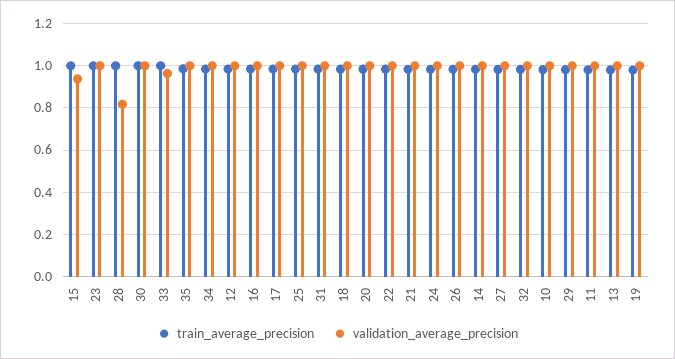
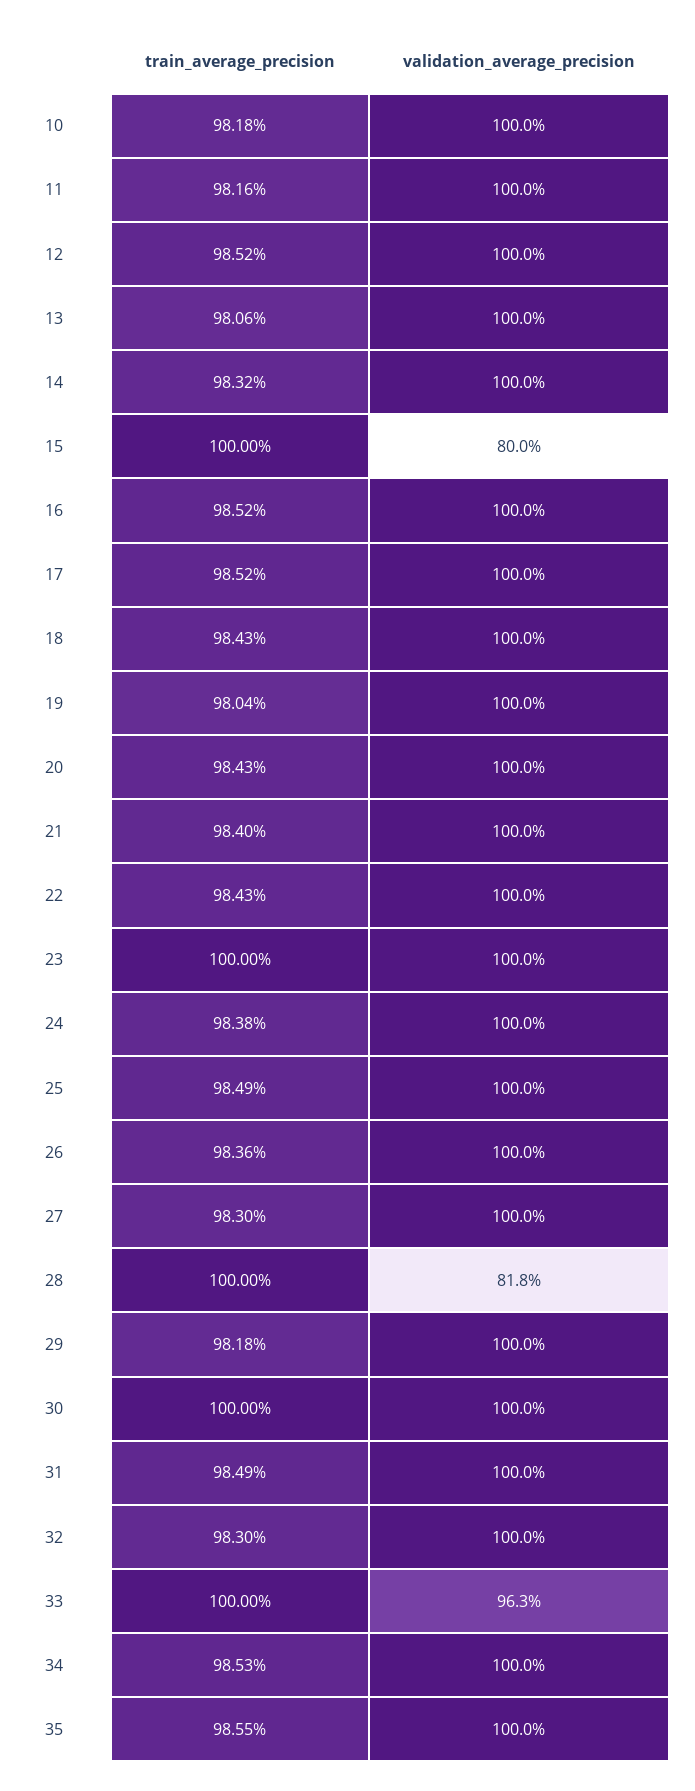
  {
    "train_average_precision": {
      "15": 1,
      "23": 1,
      "28": 1,
      "30": 1,
      "33": 1,
      "35": 0.9855,
      "34": 0.9853,
      "12": 0.9852,
      "16": 0.9852,
      "17": 0.9852,
      "25": 0.9849,
      "31": 0.9849,
      "18": 0.9843,
      "20": 0.9843,
      "22": 0.9843,
      "21": 0.984,
      "24": 0.9838,
      "26": 0.9836,
      "14": 0.9832,
      "27": 0.983,
      "32": 0.983,
      "10": 0.9818,
      "29": 0.9818,
      "11": 0.9816,
      "13": 0.9806,
      "19": 0.9804
    },
    "validation_average_precision": {
-     "15": 0.95,
+     "15": 0.8,
      "23": 1,
      "28": 0.818,
      "30": 1,
      "33": 0.963,
      "35": 1,
      "34": 1,
      "12": 1,
      "16": 1,
      "17": 1,
      "25": 1,
      "31": 1,
      "18": 1,
      "20": 1,
      "22": 1,
      "21": 1,
      "24": 1,
      "26": 1,
      "14": 1,
      "27": 1,
      "32": 1,
      "10": 1,
      "29": 1,
      "11": 1,
      "13": 1,
      "19": 1
    }
  }

